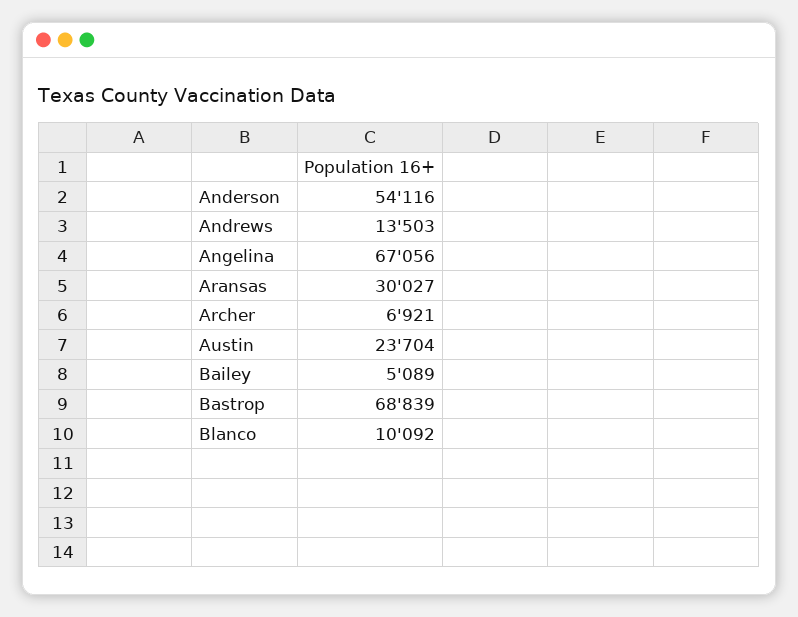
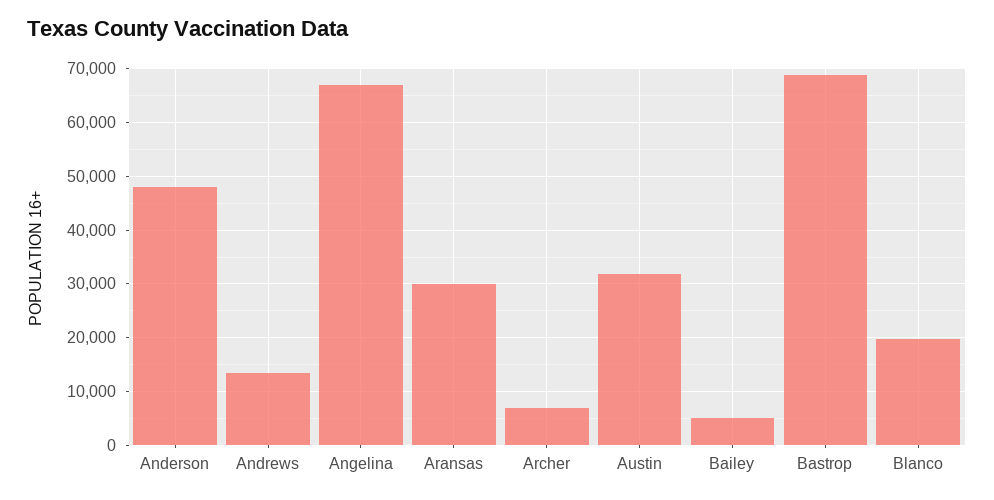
  {
-   "Anderson": 54116,
+   "Anderson": 48000,
    "Andrews": 13503,
    "Angelina": 67056,
    "Aransas": 30027,
    "Archer": 6921,
-   "Austin": 23704,
+   "Austin": 32000,
    "Bailey": 5089,
    "Bastrop": 68839,
-   "Blanco": 10092
+   "Blanco": 20000
  }

